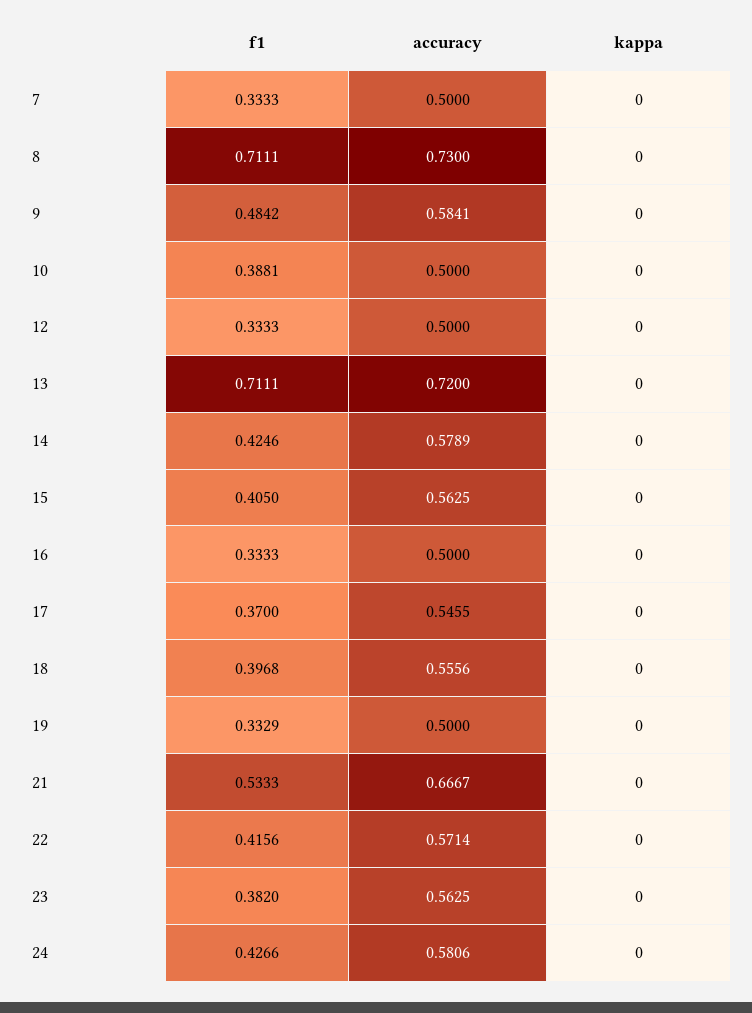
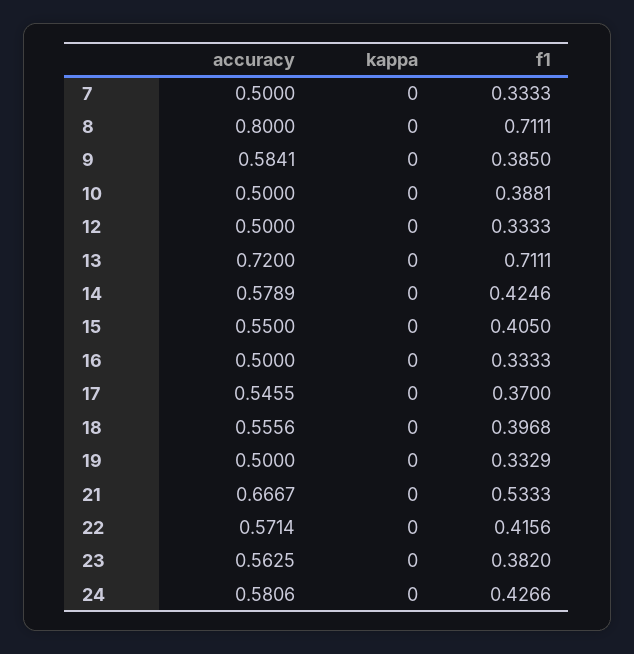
  {
    "f1": {
      "7": 0.3333,
      "8": 0.7111,
-     "9": 0.4842,
+     "9": 0.385,
      "10": 0.3881,
      "12": 0.3333,
      "13": 0.7111,
      "14": 0.4246,
      "15": 0.405,
      "16": 0.3333,
      "17": 0.37,
      "18": 0.3968,
      "19": 0.3329,
      "21": 0.5333,
      "22": 0.4156,
      "23": 0.382,
      "24": 0.4266
    },
    "accuracy": {
      "7": 0.5,
-     "8": 0.73,
+     "8": 0.8,
      "9": 0.5841,
      "10": 0.5,
      "12": 0.5,
      "13": 0.72,
      "14": 0.5789,
-     "15": 0.5625,
+     "15": 0.55,
      "16": 0.5,
      "17": 0.5455,
      "18": 0.5556,
      "19": 0.5,
      "21": 0.6667,
      "22": 0.5714,
      "23": 0.5625,
      "24": 0.5806
    },
    "kappa": {
      "7": 0,
      "8": 0,
      "9": 0,
      "10": 0,
      "12": 0,
      "13": 0,
      "14": 0,
      "15": 0,
      "16": 0,
      "17": 0,
      "18": 0,
      "19": 0,
      "21": 0,
      "22": 0,
      "23": 0,
      "24": 0
    }
  }

